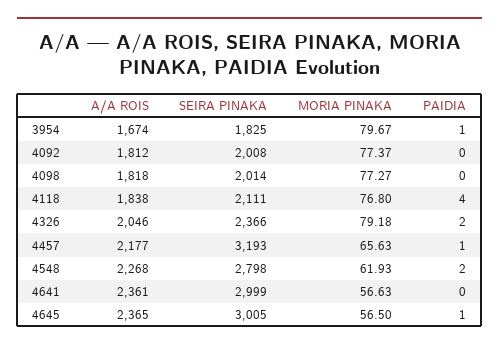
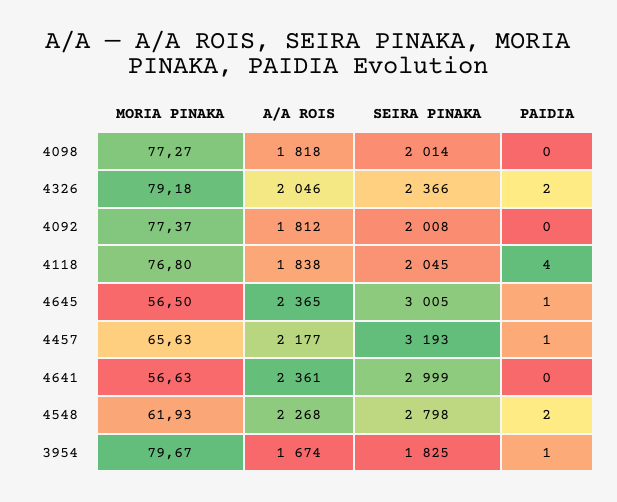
  {
    "A/A ROIS": {
      "3954": 1674,
      "4092": 1812,
      "4098": 1818,
      "4118": 1838,
      "4326": 2046,
      "4457": 2177,
      "4548": 2268,
      "4641": 2361,
      "4645": 2365
    },
    "SEIRA PINAKA": {
      "3954": 1825,
      "4092": 2008,
      "4098": 2014,
-     "4118": 2111,
+     "4118": 2045,
      "4326": 2366,
      "4457": 3193,
      "4548": 2798,
      "4641": 2999,
      "4645": 3005
    },
    "MORIA PINAKA": {
      "3954": 79.67,
      "4092": 77.37,
      "4098": 77.27,
      "4118": 76.8,
      "4326": 79.18,
      "4457": 65.63,
      "4548": 61.93,
      "4641": 56.63,
      "4645": 56.5
    },
    "PAIDIA": {
      "3954": 1,
      "4092": 0,
      "4098": 0,
      "4118": 4,
      "4326": 2,
      "4457": 1,
      "4548": 2,
      "4641": 0,
      "4645": 1
    }
  }

